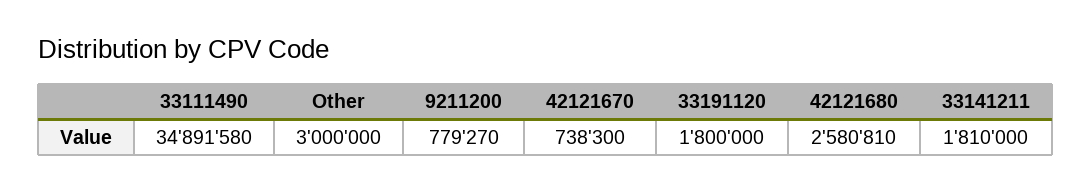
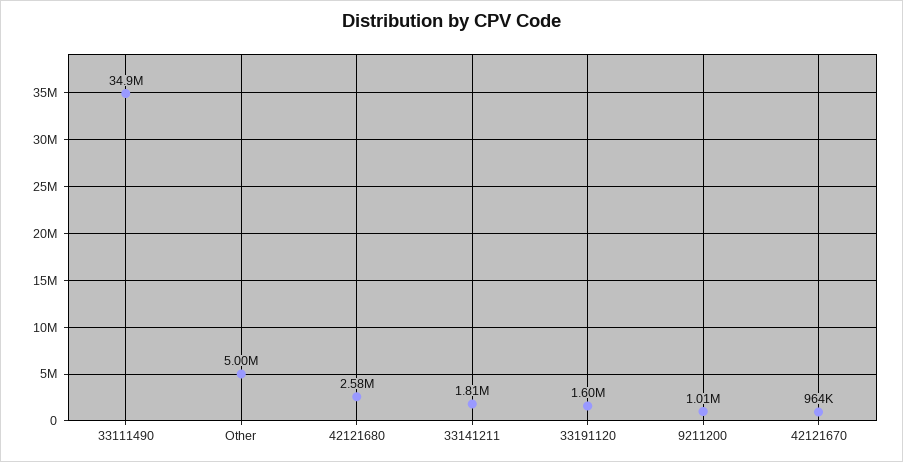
  {
    "33111490": 34891580,
-   "Other": 3000000,
+   "Other": 5000000,
-   "9211200": 779270,
+   "9211200": 1010000,
-   "42121670": 738300,
+   "42121670": 964000,
-   "33191120": 1800000,
+   "33191120": 1600000,
    "42121680": 2580810,
    "33141211": 1810000
  }

